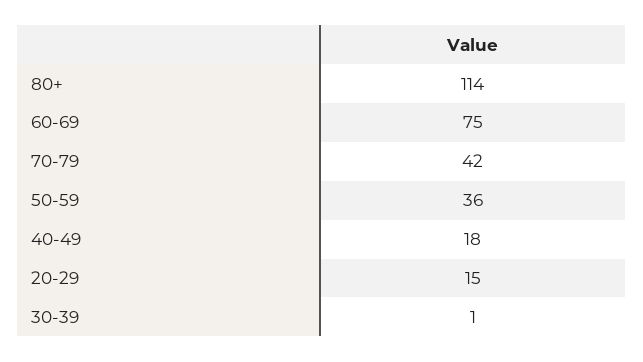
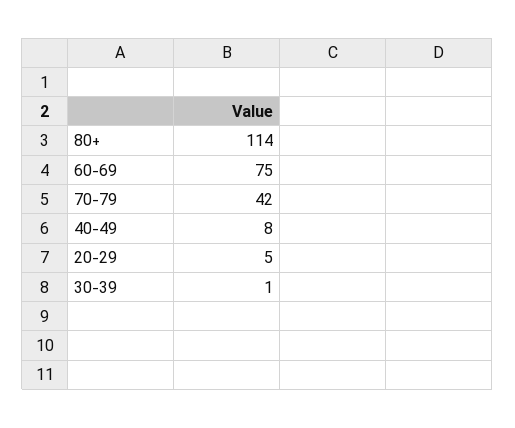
  {
    "80+": 114,
    "60-69": 75,
    "70-79": 42,
-   "50-59": 36,
-   "40-49": 18,
+   "40-49": 8,
-   "20-29": 15,
+   "20-29": 5,
    "30-39": 1
  }

